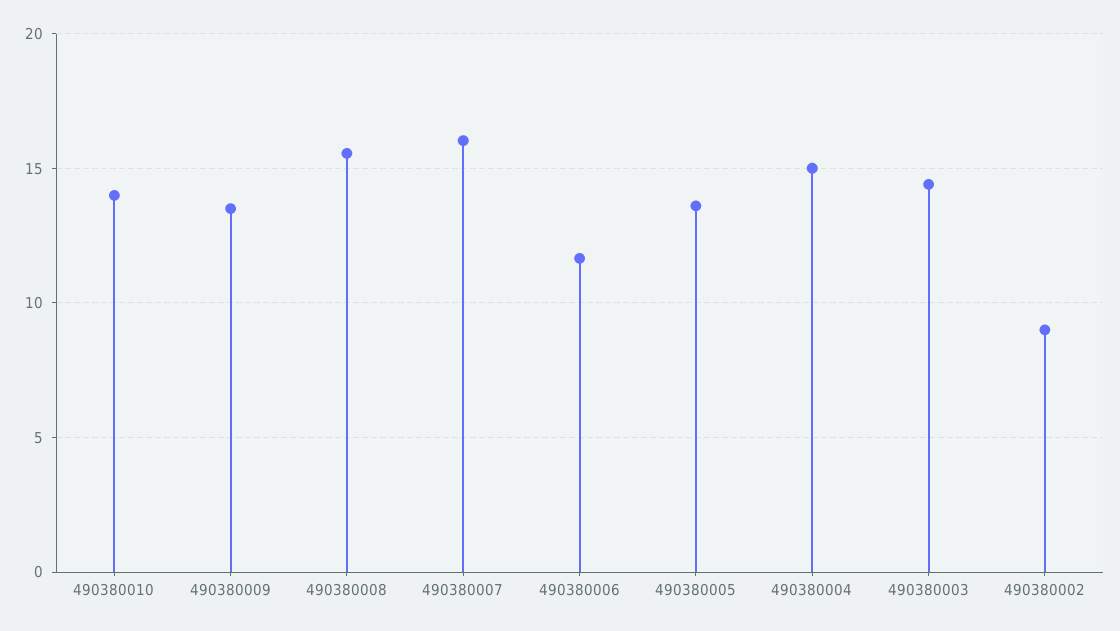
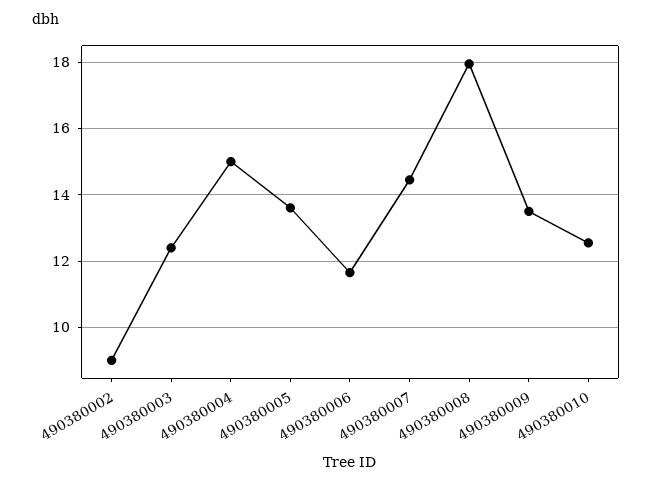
  {
-   "490380010": 14,
+   "490380010": 12.6,
    "490380009": 13.6,
-   "490380008": 15.5,
+   "490380008": 18,
-   "490380007": 16,
+   "490380007": 14.4,
    "490380006": 11.6,
    "490380005": 13.6,
    "490380004": 15,
-   "490380003": 14.5,
+   "490380003": 12.4,
    "490380002": 9
  }

